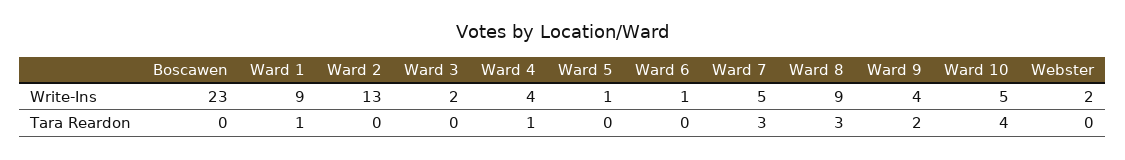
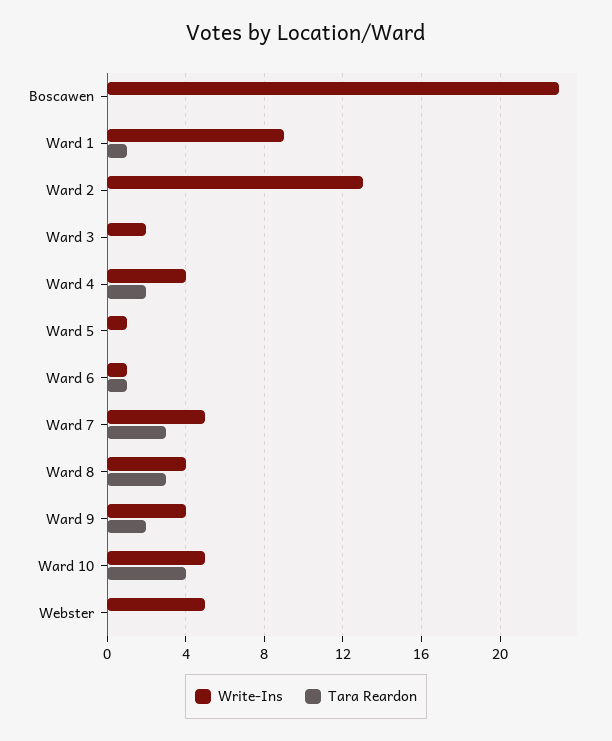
  {
    "Write-Ins": {
      "Boscawen": 23,
      "Ward 1": 9,
      "Ward 2": 13,
      "Ward 3": 2,
      "Ward 4": 4,
      "Ward 5": 1,
      "Ward 6": 1,
      "Ward 7": 5,
-     "Ward 8": 9,
+     "Ward 8": 4,
      "Ward 9": 4,
      "Ward 10": 5,
-     "Webster": 2
+     "Webster": 5
    },
    "Tara Reardon": {
      "Boscawen": 0,
      "Ward 1": 1,
      "Ward 2": 0,
      "Ward 3": 0,
-     "Ward 4": 1,
+     "Ward 4": 2,
      "Ward 5": 0,
-     "Ward 6": 0,
+     "Ward 6": 1,
      "Ward 7": 3,
      "Ward 8": 3,
      "Ward 9": 2,
      "Ward 10": 4,
      "Webster": 0
    }
  }

